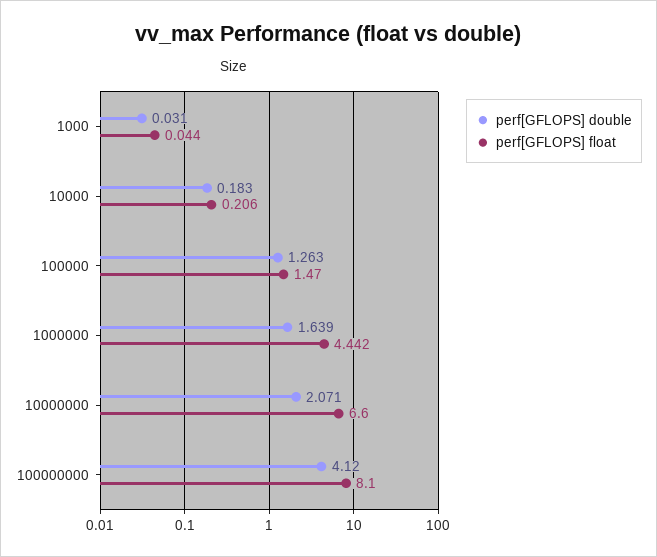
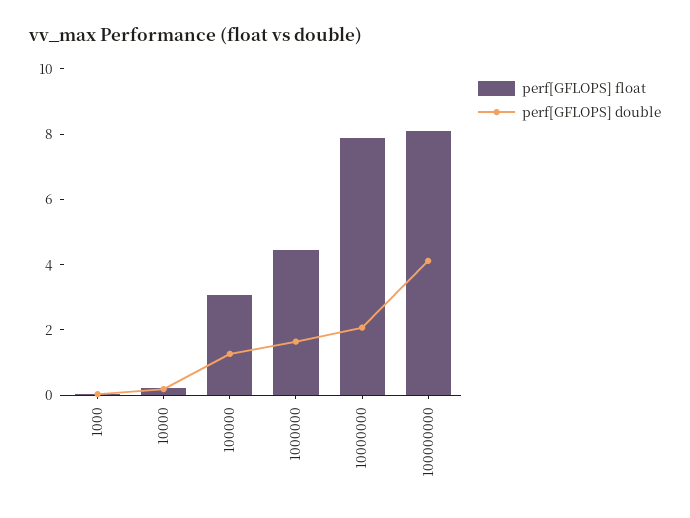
  {
    "perf[GFLOPS] double": {
      "1000": 0.031,
      "10000": 0.183,
      "100000": 1.263,
      "1000000": 1.639,
      "10000000": 2.071,
      "100000000": 4.12
    },
    "perf[GFLOPS] float": {
      "1000": 0.044,
      "10000": 0.206,
-     "100000": 1.47,
+     "100000": 3,
      "1000000": 4.442,
-     "10000000": 6.6,
+     "10000000": 8,
      "100000000": 8.1
    }
  }

